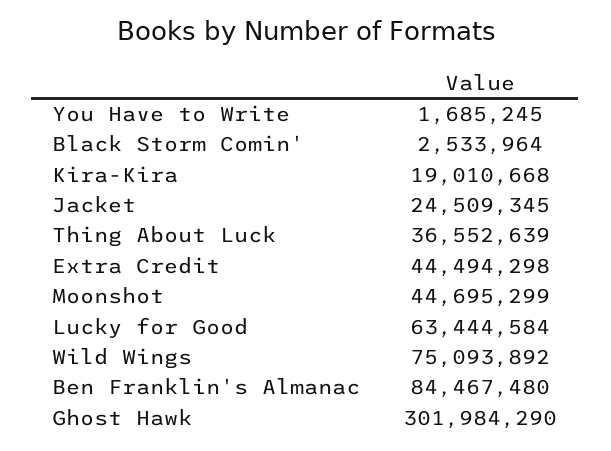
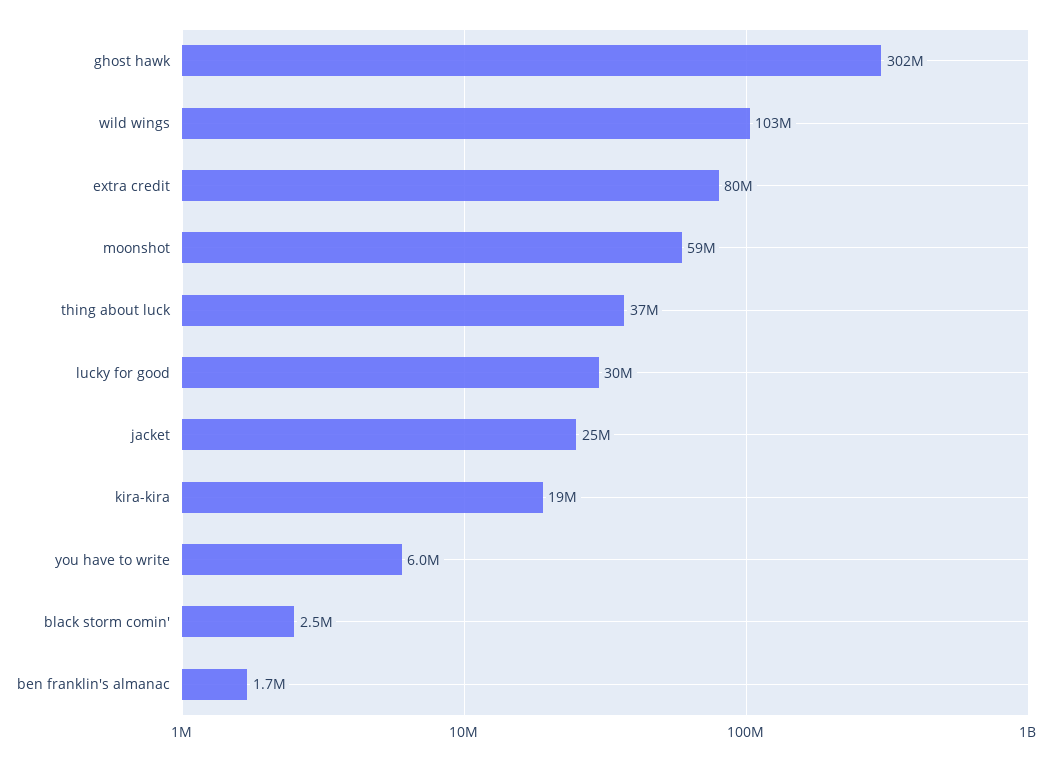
  {
-   "You Have to Write": 1685245,
+   "You Have to Write": 6000000,
    "Black Storm Comin'": 2533964,
    "Kira-Kira": 19010668,
    "Jacket": 24509345,
    "Thing About Luck": 36552639,
-   "Extra Credit": 44494298,
+   "Extra Credit": 80000000,
-   "Moonshot": 44695299,
+   "Moonshot": 59000000,
-   "Lucky for Good": 63444584,
+   "Lucky for Good": 30000000,
-   "Wild Wings": 75093892,
+   "Wild Wings": 103000000,
-   "Ben Franklin's Almanac": 84467480,
+   "Ben Franklin's Almanac": 1700000,
    "Ghost Hawk": 301984290
  }

